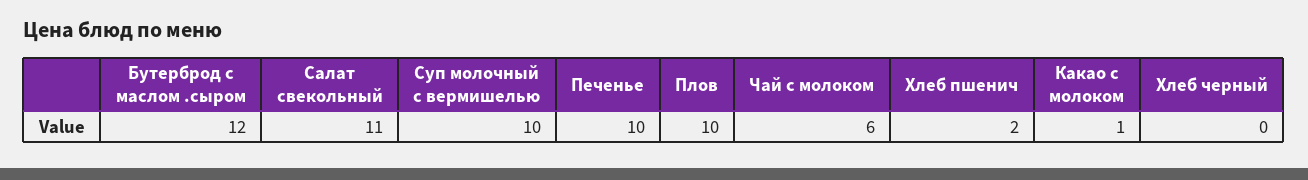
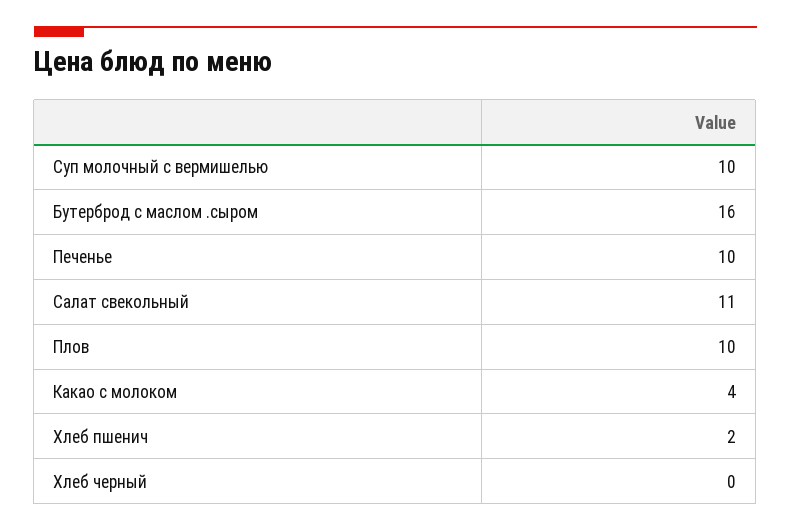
  {
-   "Бутерброд с маслом .сыром": 12,
+   "Бутерброд с маслом .сыром": 16,
    "Салат свекольный": 11,
    "Суп молочный с вермишелью": 10,
    "Печенье": 10,
    "Плов": 10,
-   "Чай с молоком": 6,
    "Хлеб пшенич": 2,
-   "Какао с молоком": 1,
+   "Какао с молоком": 4,
    "Хлеб черный": 0
  }

